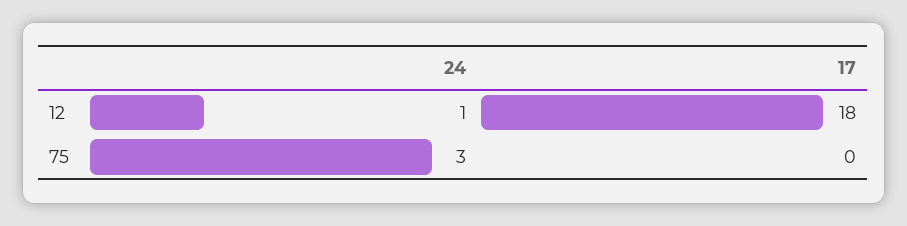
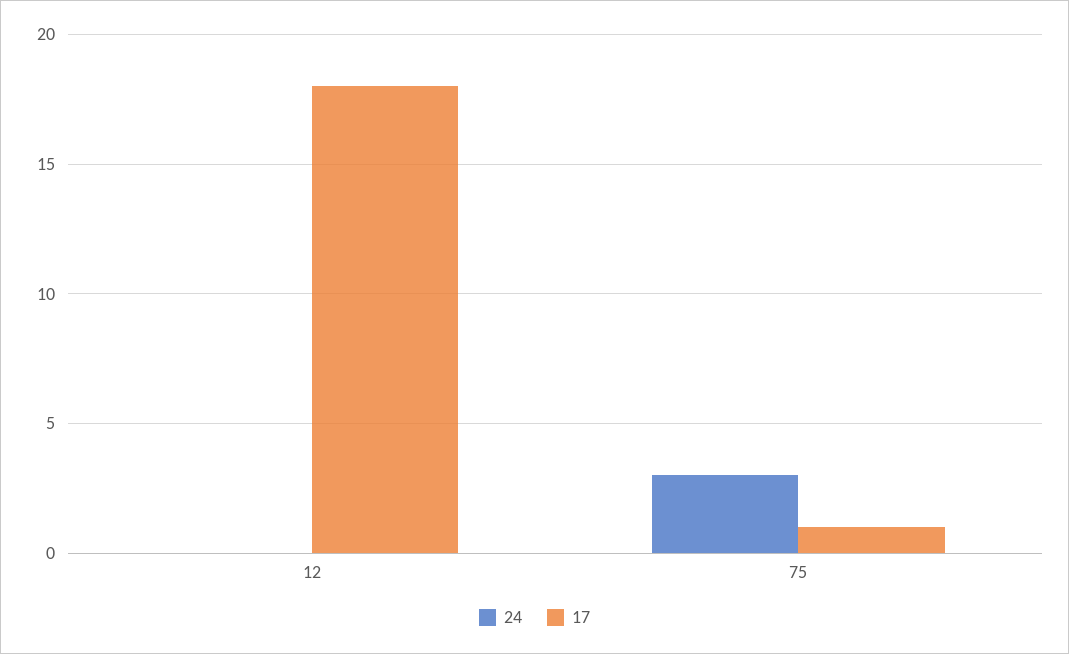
  {
    "24": {
-     "12": 1,
+     "12": 0,
      "75": 3
    },
    "17": {
      "12": 18,
-     "75": 0
+     "75": 1
    }
  }

